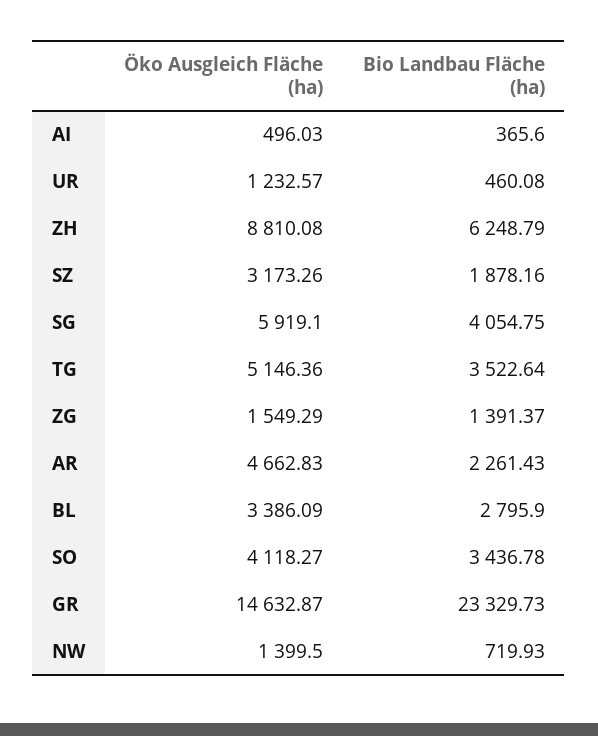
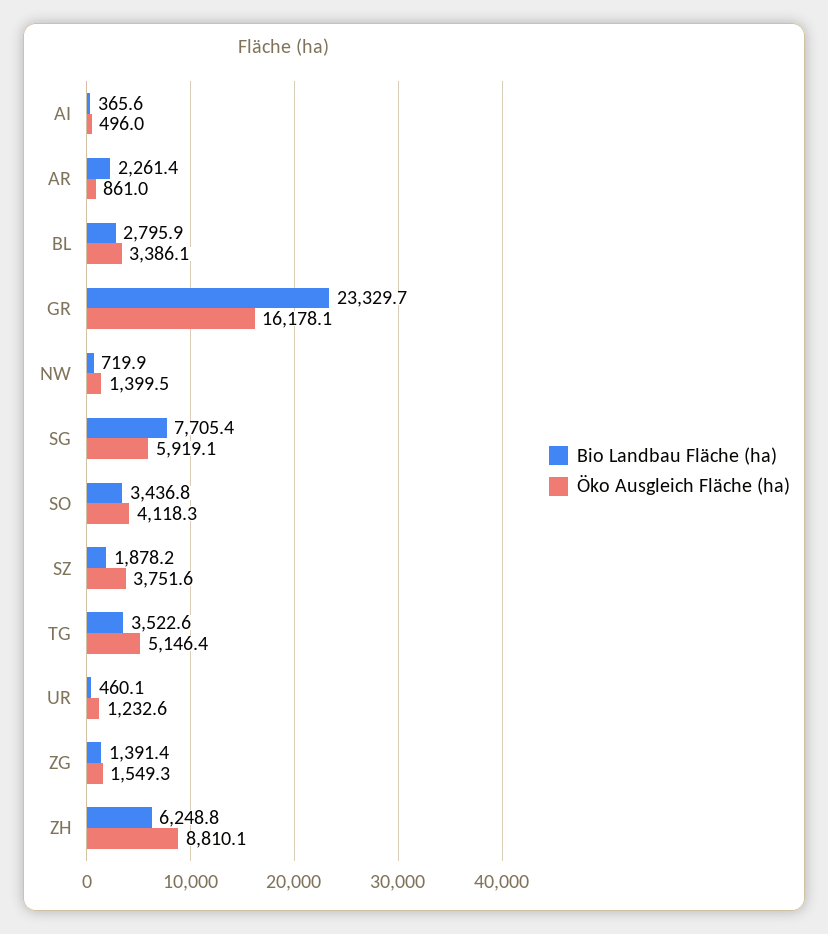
  {
    "Öko Ausgleich Fläche (ha)": {
      "AI": 496.03,
      "UR": 1232.57,
      "ZH": 8810.08,
-     "SZ": 3173.26,
+     "SZ": 3751.6,
      "SG": 5919.1,
      "TG": 5146.36,
      "ZG": 1549.29,
-     "AR": 4662.83,
+     "AR": 861,
      "BL": 3386.09,
      "SO": 4118.27,
-     "GR": 14632.87,
+     "GR": 16178.1,
      "NW": 1399.5
    },
    "Bio Landbau Fläche (ha)": {
      "AI": 365.6,
      "UR": 460.08,
      "ZH": 6248.79,
      "SZ": 1878.16,
-     "SG": 4054.75,
+     "SG": 7705.4,
      "TG": 3522.64,
      "ZG": 1391.37,
      "AR": 2261.43,
      "BL": 2795.9,
      "SO": 3436.78,
      "GR": 23329.73,
      "NW": 719.93
    }
  }

